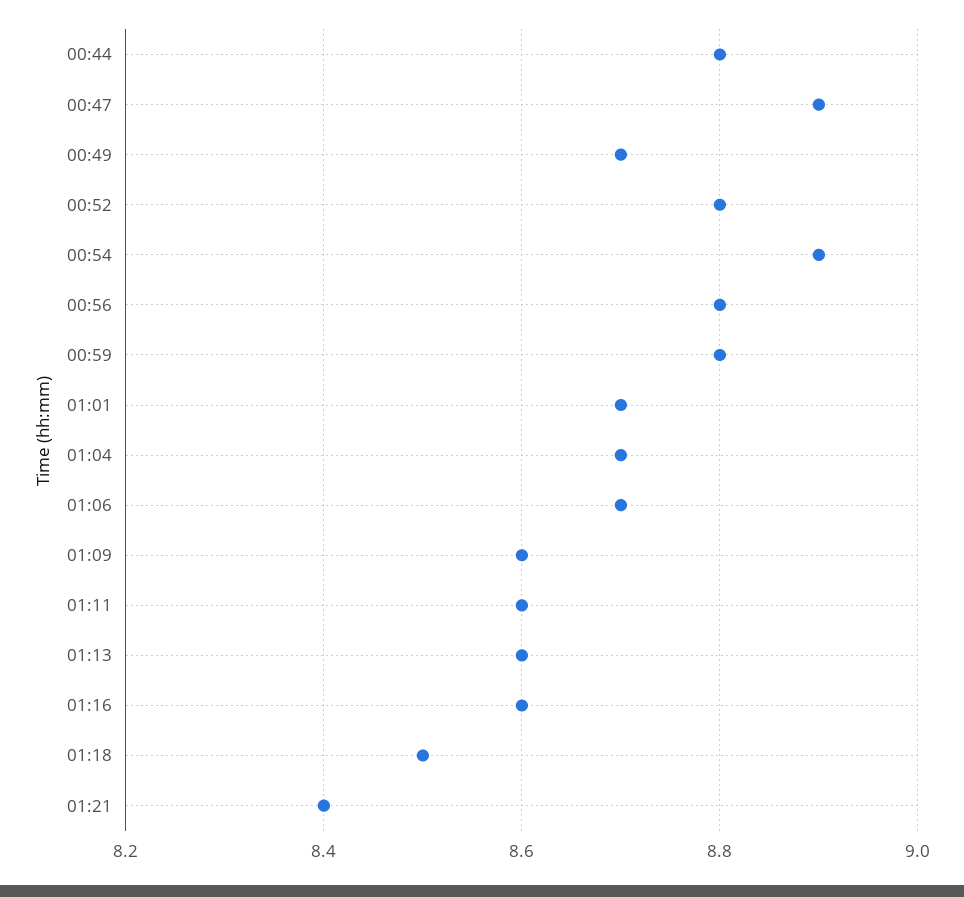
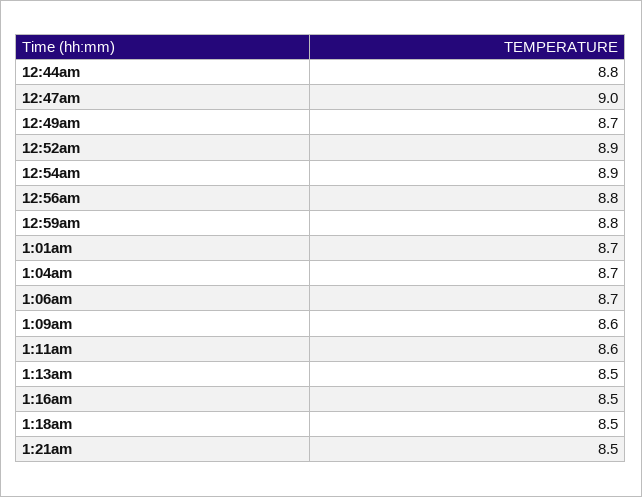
  {
    "00:44": 8.8,
-   "00:47": 8.9,
+   "00:47": 9,
    "00:49": 8.7,
-   "00:52": 8.8,
+   "00:52": 8.9,
    "00:54": 8.9,
    "00:56": 8.8,
    "00:59": 8.8,
    "01:01": 8.7,
    "01:04": 8.7,
    "01:06": 8.7,
    "01:09": 8.6,
    "01:11": 8.6,
-   "01:13": 8.6,
+   "01:13": 8.5,
-   "01:16": 8.6,
+   "01:16": 8.5,
    "01:18": 8.5,
-   "01:21": 8.4
+   "01:21": 8.5
  }

